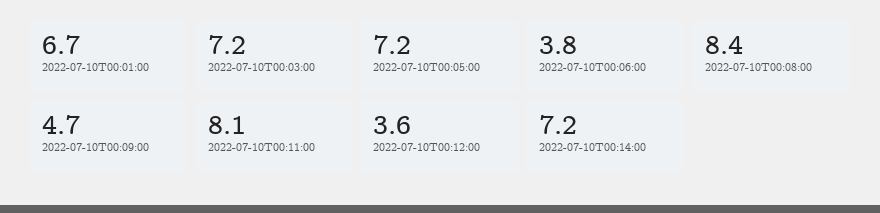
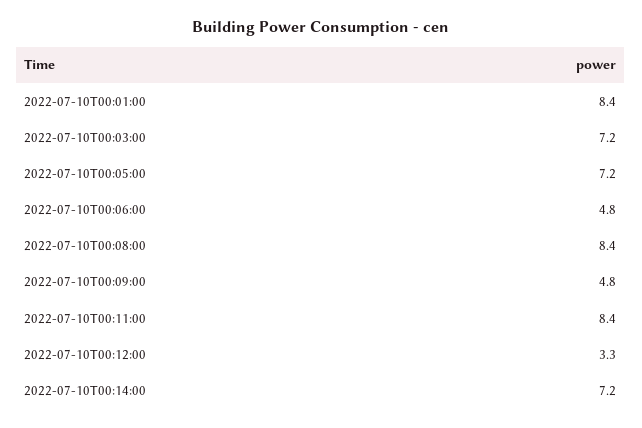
  {
-   "2022-07-10T00:01:00": 6.7,
+   "2022-07-10T00:01:00": 8.4,
    "2022-07-10T00:03:00": 7.2,
    "2022-07-10T00:05:00": 7.2,
-   "2022-07-10T00:06:00": 3.8,
+   "2022-07-10T00:06:00": 4.8,
    "2022-07-10T00:08:00": 8.4,
-   "2022-07-10T00:09:00": 4.7,
+   "2022-07-10T00:09:00": 4.8,
-   "2022-07-10T00:11:00": 8.1,
+   "2022-07-10T00:11:00": 8.4,
-   "2022-07-10T00:12:00": 3.6,
+   "2022-07-10T00:12:00": 3.3,
    "2022-07-10T00:14:00": 7.2
  }

